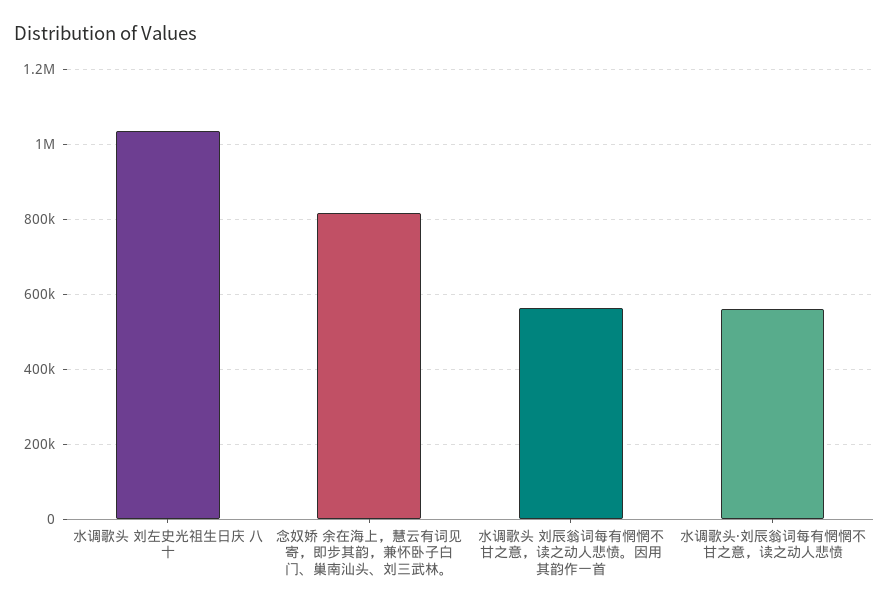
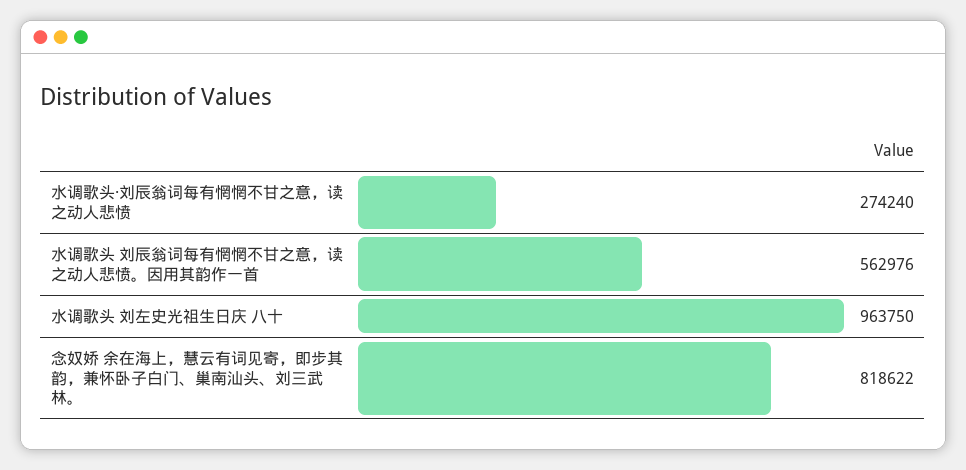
  {
-   "水调歌头 刘左史光祖生日庆 八十": 1040000,
+   "水调歌头 刘左史光祖生日庆 八十": 963750,
    "念奴娇 余在海上，慧云有词见寄，即步其韵，兼怀卧子白门、巢南汕头、刘三武林。": 818622,
    "水调歌头 刘辰翁词每有惘惘不甘之意，读之动人悲愤。因用其韵作一首": 562976,
-   "水调歌头·刘辰翁词每有惘惘不甘之意，读之动人悲愤": 560000
+   "水调歌头·刘辰翁词每有惘惘不甘之意，读之动人悲愤": 274240
  }

